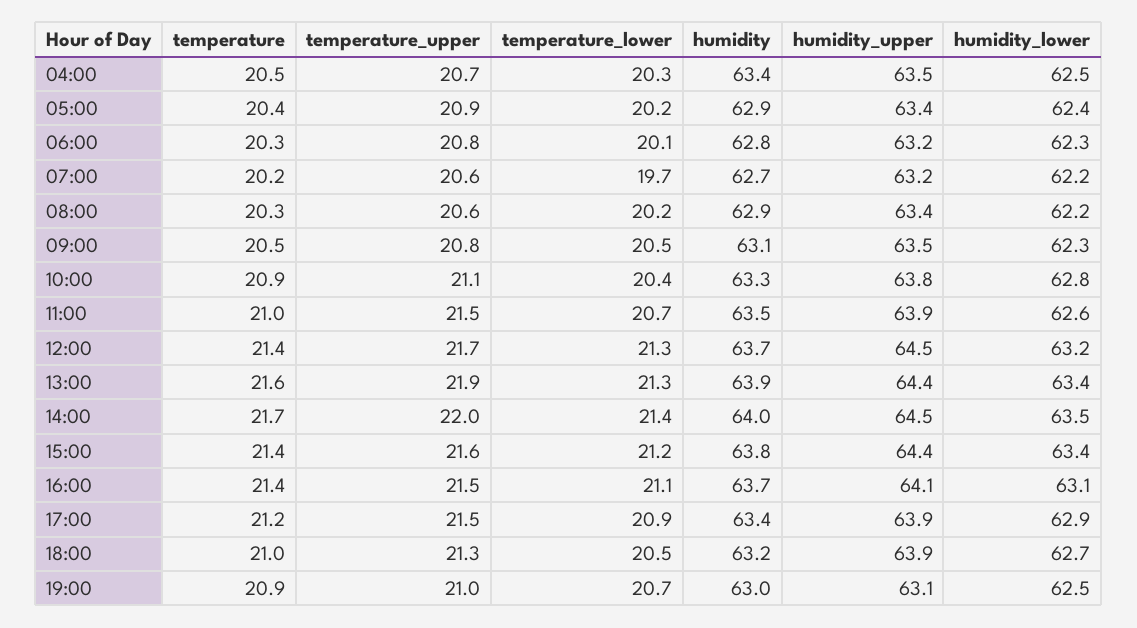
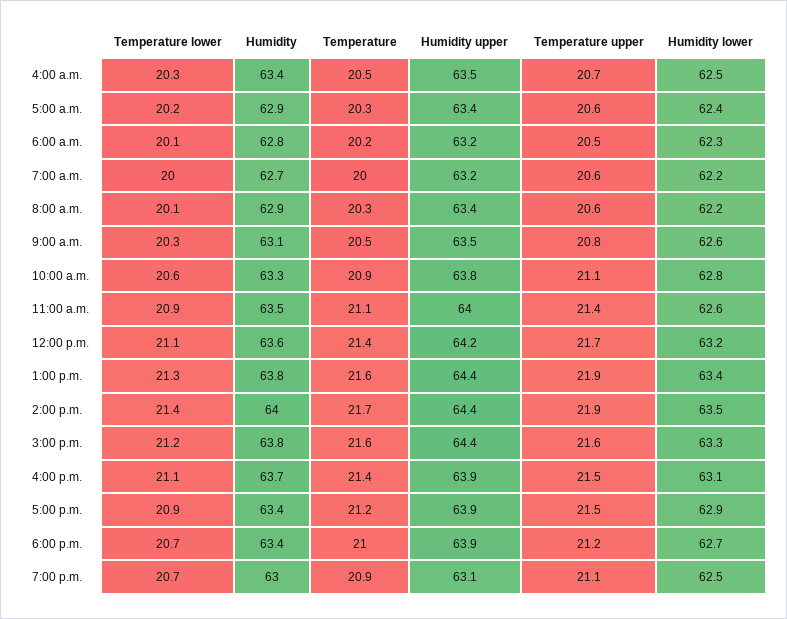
  {
    "temperature": {
      "04:00": 20.5,
-     "05:00": 20.4,
+     "05:00": 20.3,
-     "06:00": 20.3,
+     "06:00": 20.2,
-     "07:00": 20.2,
+     "07:00": 20,
      "08:00": 20.3,
      "09:00": 20.5,
      "10:00": 20.9,
-     "11:00": 21,
+     "11:00": 21.1,
      "12:00": 21.4,
      "13:00": 21.6,
      "14:00": 21.7,
-     "15:00": 21.4,
+     "15:00": 21.6,
      "16:00": 21.4,
      "17:00": 21.2,
      "18:00": 21,
      "19:00": 20.9
    },
    "temperature_upper": {
      "04:00": 20.7,
-     "05:00": 20.9,
+     "05:00": 20.6,
-     "06:00": 20.8,
+     "06:00": 20.5,
      "07:00": 20.6,
      "08:00": 20.6,
      "09:00": 20.8,
      "10:00": 21.1,
-     "11:00": 21.5,
+     "11:00": 21.4,
      "12:00": 21.7,
      "13:00": 21.9,
-     "14:00": 22,
+     "14:00": 21.9,
      "15:00": 21.6,
      "16:00": 21.5,
      "17:00": 21.5,
-     "18:00": 21.3,
+     "18:00": 21.2,
-     "19:00": 21
+     "19:00": 21.1
    },
    "temperature_lower": {
      "04:00": 20.3,
      "05:00": 20.2,
      "06:00": 20.1,
-     "07:00": 19.7,
+     "07:00": 20,
-     "08:00": 20.2,
+     "08:00": 20.1,
-     "09:00": 20.5,
+     "09:00": 20.3,
-     "10:00": 20.4,
+     "10:00": 20.6,
-     "11:00": 20.7,
+     "11:00": 20.9,
-     "12:00": 21.3,
+     "12:00": 21.1,
      "13:00": 21.3,
      "14:00": 21.4,
      "15:00": 21.2,
      "16:00": 21.1,
      "17:00": 20.9,
-     "18:00": 20.5,
+     "18:00": 20.7,
      "19:00": 20.7
    },
    "humidity": {
      "04:00": 63.4,
      "05:00": 62.9,
      "06:00": 62.8,
      "07:00": 62.7,
      "08:00": 62.9,
      "09:00": 63.1,
      "10:00": 63.3,
      "11:00": 63.5,
-     "12:00": 63.7,
+     "12:00": 63.6,
-     "13:00": 63.9,
+     "13:00": 63.8,
      "14:00": 64,
      "15:00": 63.8,
      "16:00": 63.7,
      "17:00": 63.4,
-     "18:00": 63.2,
+     "18:00": 63.4,
      "19:00": 63
    },
    "humidity_upper": {
      "04:00": 63.5,
      "05:00": 63.4,
      "06:00": 63.2,
      "07:00": 63.2,
      "08:00": 63.4,
      "09:00": 63.5,
      "10:00": 63.8,
-     "11:00": 63.9,
+     "11:00": 64,
-     "12:00": 64.5,
+     "12:00": 64.2,
      "13:00": 64.4,
-     "14:00": 64.5,
+     "14:00": 64.4,
      "15:00": 64.4,
-     "16:00": 64.1,
+     "16:00": 63.9,
      "17:00": 63.9,
      "18:00": 63.9,
      "19:00": 63.1
    },
    "humidity_lower": {
      "04:00": 62.5,
      "05:00": 62.4,
      "06:00": 62.3,
      "07:00": 62.2,
      "08:00": 62.2,
-     "09:00": 62.3,
+     "09:00": 62.6,
      "10:00": 62.8,
      "11:00": 62.6,
      "12:00": 63.2,
      "13:00": 63.4,
      "14:00": 63.5,
-     "15:00": 63.4,
+     "15:00": 63.3,
      "16:00": 63.1,
      "17:00": 62.9,
      "18:00": 62.7,
      "19:00": 62.5
    }
  }

